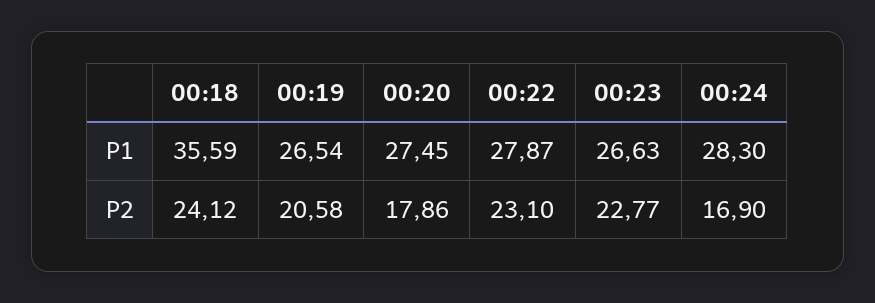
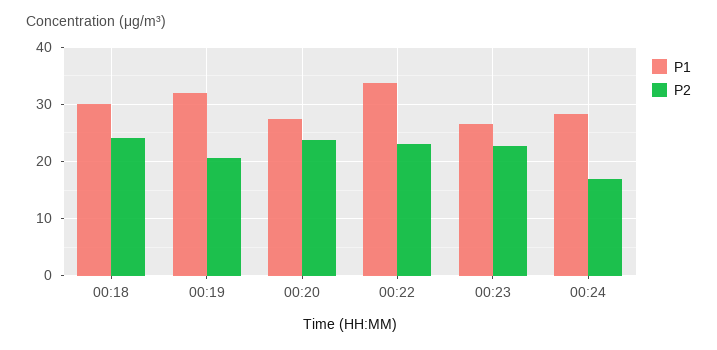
  {
    "P1": {
-     "00:18": 35.59,
+     "00:18": 30,
-     "00:19": 26.54,
+     "00:19": 32,
      "00:20": 27.45,
-     "00:22": 27.87,
+     "00:22": 34,
      "00:23": 26.63,
      "00:24": 28.3
    },
    "P2": {
      "00:18": 24.12,
      "00:19": 20.58,
-     "00:20": 17.86,
+     "00:20": 24,
      "00:22": 23.1,
      "00:23": 22.77,
      "00:24": 16.9
    }
  }

